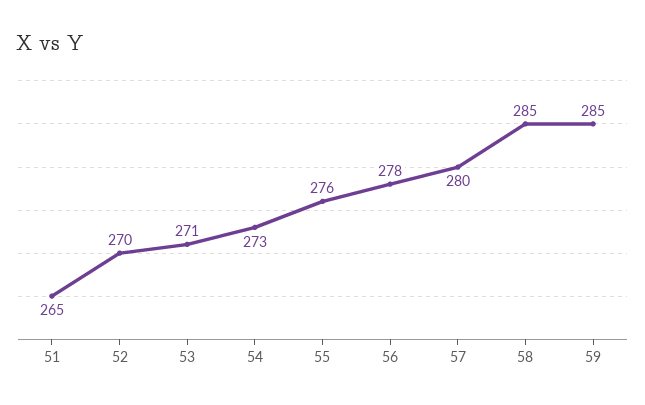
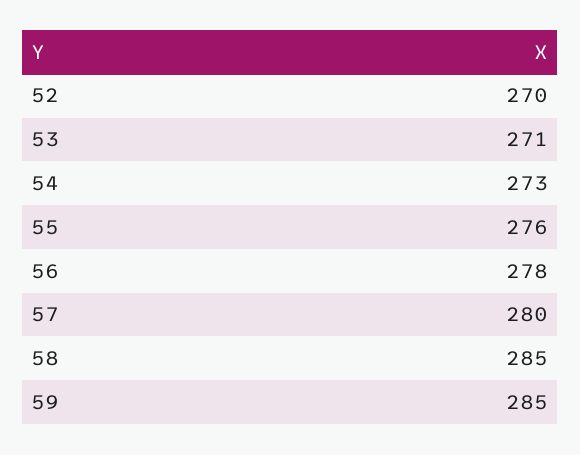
  {
-   "51": 265,
    "52": 270,
    "53": 271,
    "54": 273,
    "55": 276,
    "56": 278,
    "57": 280,
    "58": 285,
    "59": 285
  }

